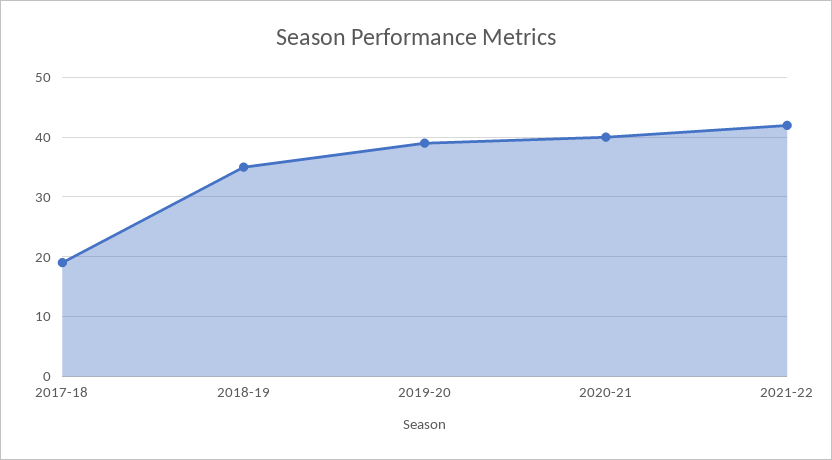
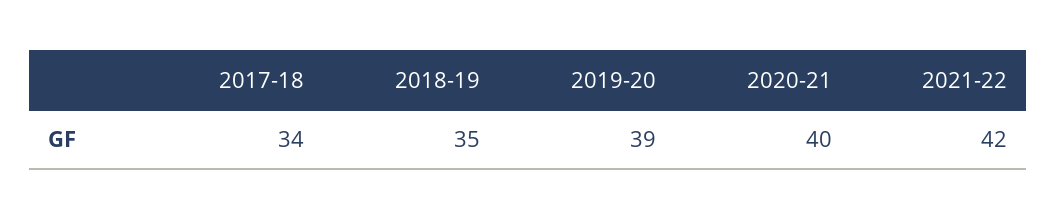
  {
-   "2017-18": 20,
+   "2017-18": 34,
    "2018-19": 35,
    "2019-20": 39,
    "2020-21": 40,
    "2021-22": 42
  }

